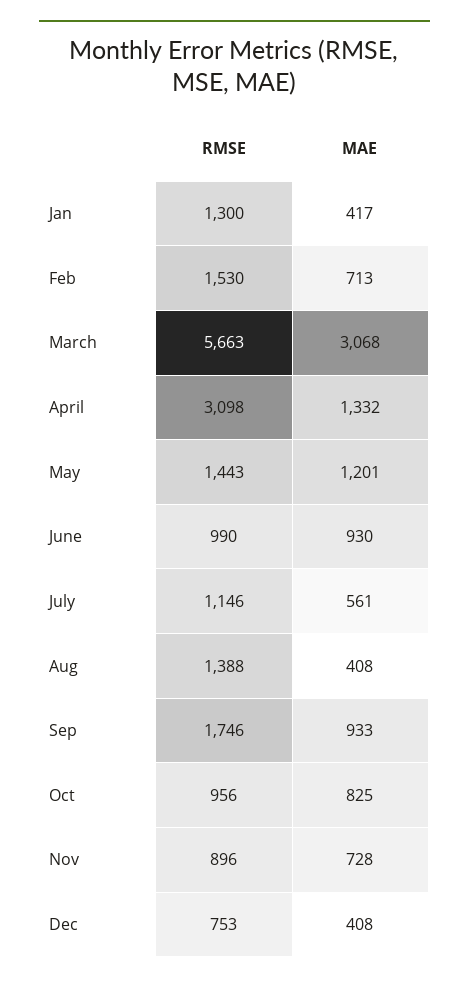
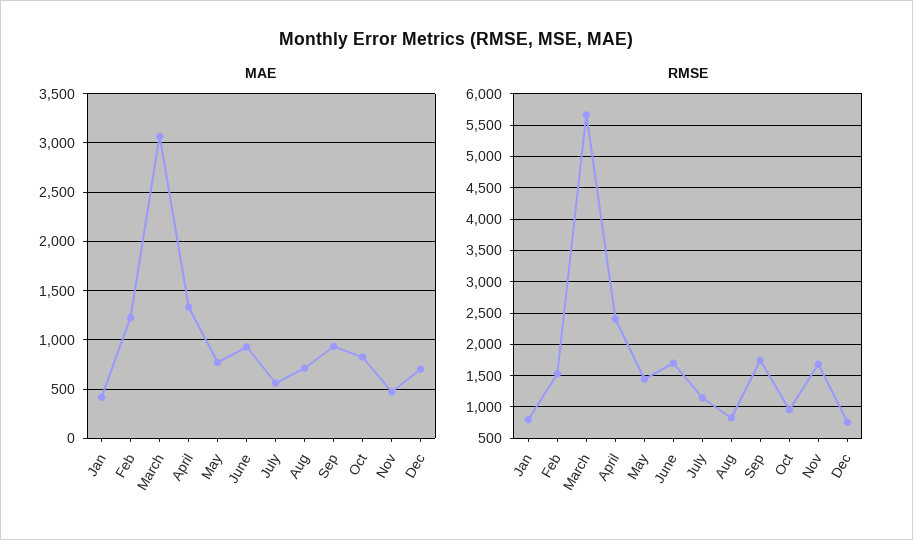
  {
    "RMSE": {
-     "Jan": 1300,
+     "Jan": 800,
      "Feb": 1530,
      "March": 5663,
-     "April": 3098,
+     "April": 2400,
      "May": 1443,
-     "June": 990,
+     "June": 1700,
      "July": 1146,
-     "Aug": 1388,
+     "Aug": 800,
      "Sep": 1746,
      "Oct": 956,
-     "Nov": 896,
+     "Nov": 1700,
      "Dec": 753
    },
    "MAE": {
      "Jan": 417,
-     "Feb": 713,
+     "Feb": 1200,
      "March": 3068,
      "April": 1332,
-     "May": 1201,
+     "May": 800,
      "June": 930,
      "July": 561,
-     "Aug": 408,
+     "Aug": 700,
      "Sep": 933,
      "Oct": 825,
-     "Nov": 728,
+     "Nov": 500,
-     "Dec": 408
+     "Dec": 700
    }
  }

